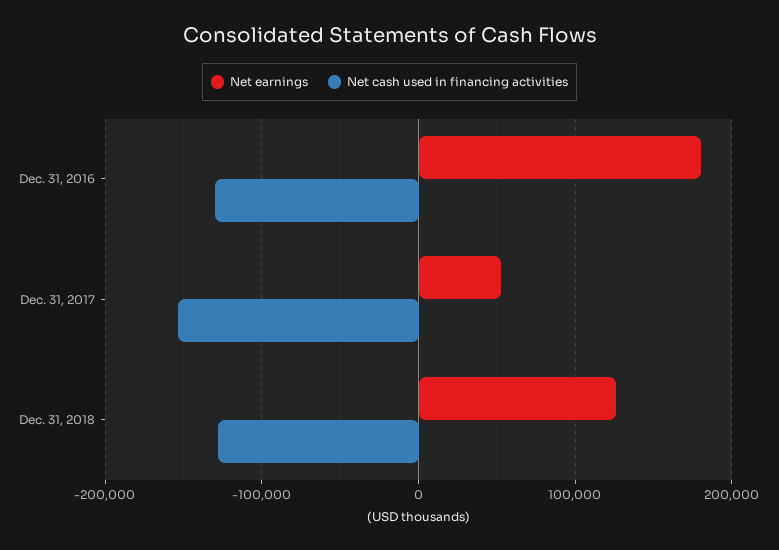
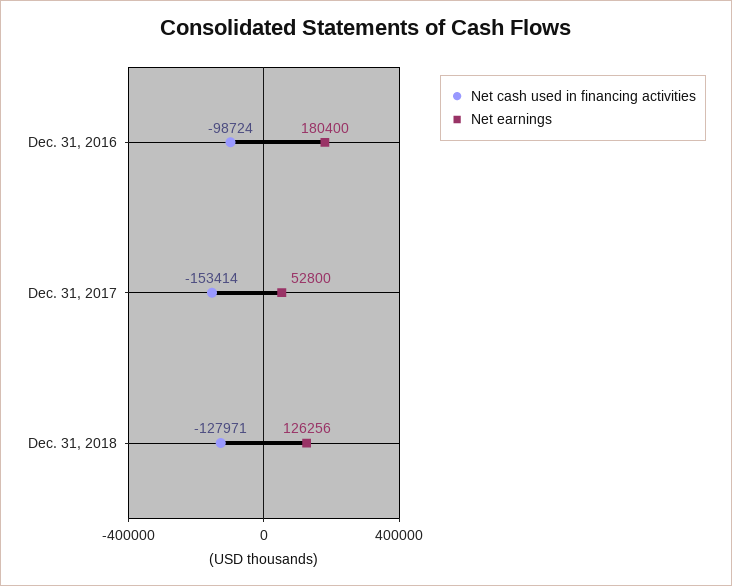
  {
    "Net earnings": {
      "Dec. 31, 2016": 180400,
      "Dec. 31, 2017": 52800,
      "Dec. 31, 2018": 126256
    },
    "Net cash used in financing activities": {
-     "Dec. 31, 2016": -130000,
+     "Dec. 31, 2016": -98724,
      "Dec. 31, 2017": -153414,
      "Dec. 31, 2018": -127971
    }
  }

